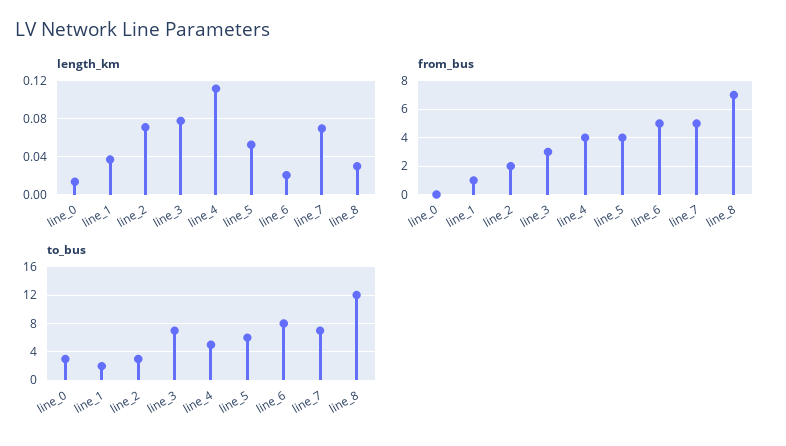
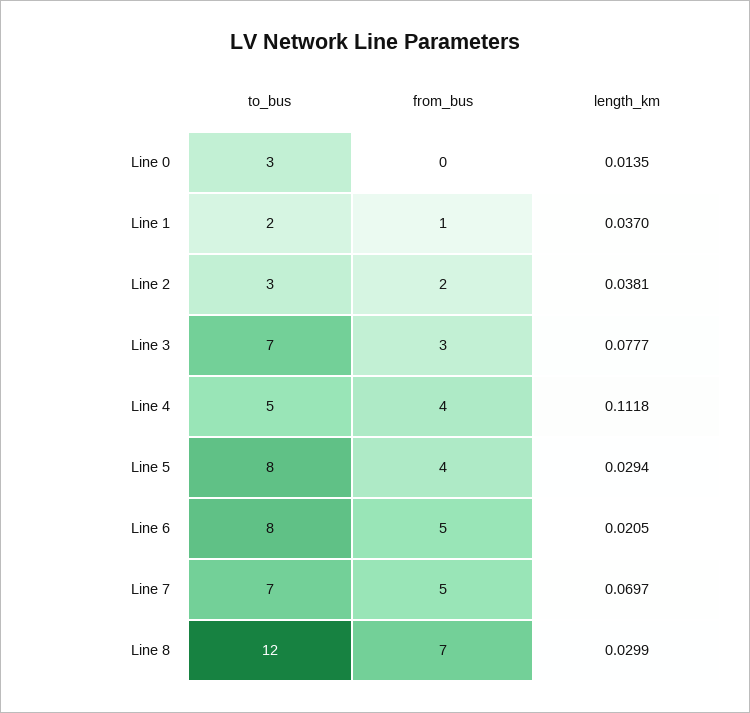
  {
    "length_km": {
      "line_0": 0.0135,
      "line_1": 0.037,
-     "line_2": 0.07,
+     "line_2": 0.0381,
      "line_3": 0.0777,
      "line_4": 0.1118,
-     "line_5": 0.05,
+     "line_5": 0.0294,
      "line_6": 0.0205,
      "line_7": 0.0697,
      "line_8": 0.0299
    },
    "from_bus": {
      "line_0": 0,
      "line_1": 1,
      "line_2": 2,
      "line_3": 3,
      "line_4": 4,
      "line_5": 4,
      "line_6": 5,
      "line_7": 5,
      "line_8": 7
    },
    "to_bus": {
      "line_0": 3,
      "line_1": 2,
      "line_2": 3,
      "line_3": 7,
      "line_4": 5,
-     "line_5": 6,
+     "line_5": 8,
      "line_6": 8,
      "line_7": 7,
      "line_8": 12
    }
  }

